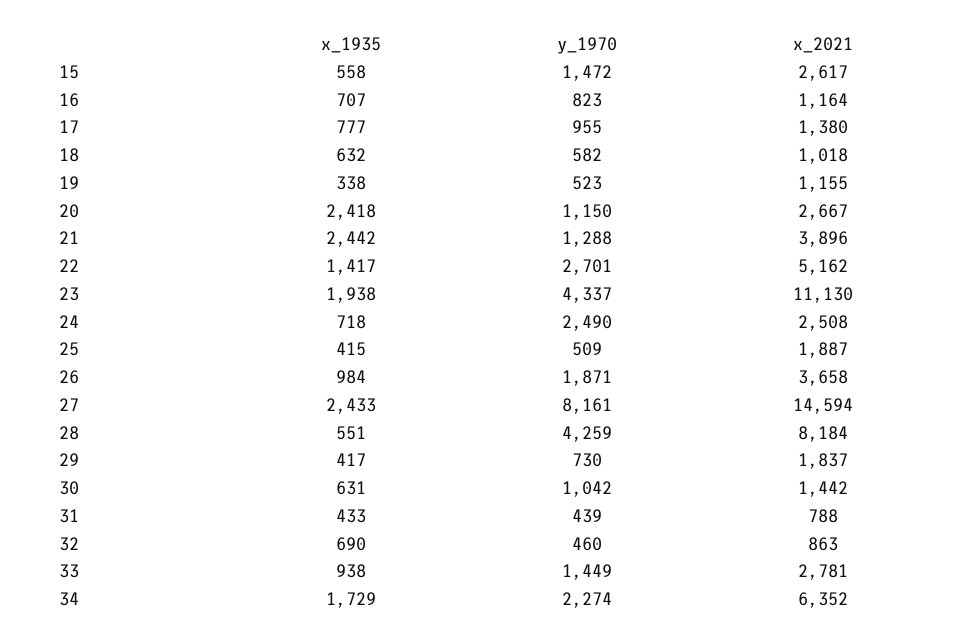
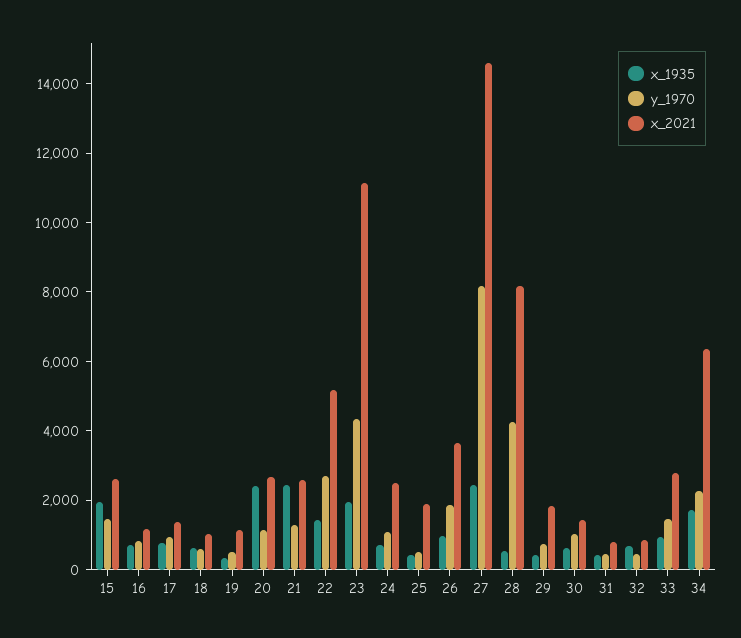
  {
    "x_1935": {
-     "15": 558,
+     "15": 2000,
      "16": 707,
      "17": 777,
      "18": 632,
      "19": 338,
      "20": 2418,
      "21": 2442,
      "22": 1417,
      "23": 1938,
      "24": 718,
      "25": 415,
      "26": 984,
      "27": 2433,
      "28": 551,
      "29": 417,
      "30": 631,
      "31": 433,
      "32": 690,
      "33": 938,
      "34": 1729
    },
    "y_1970": {
      "15": 1472,
      "16": 823,
      "17": 955,
      "18": 582,
      "19": 523,
      "20": 1150,
      "21": 1288,
      "22": 2701,
      "23": 4337,
-     "24": 2490,
+     "24": 1000,
      "25": 509,
      "26": 1871,
      "27": 8161,
      "28": 4259,
      "29": 730,
      "30": 1042,
      "31": 439,
      "32": 460,
      "33": 1449,
      "34": 2274
    },
    "x_2021": {
      "15": 2617,
      "16": 1164,
      "17": 1380,
      "18": 1018,
      "19": 1155,
      "20": 2667,
-     "21": 3896,
+     "21": 2500,
      "22": 5162,
      "23": 11130,
      "24": 2508,
      "25": 1887,
      "26": 3658,
      "27": 14594,
      "28": 8184,
      "29": 1837,
      "30": 1442,
      "31": 788,
      "32": 863,
      "33": 2781,
      "34": 6352
    }
  }

